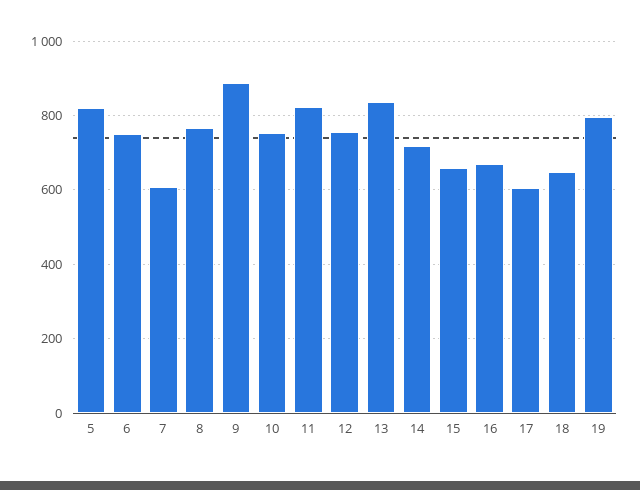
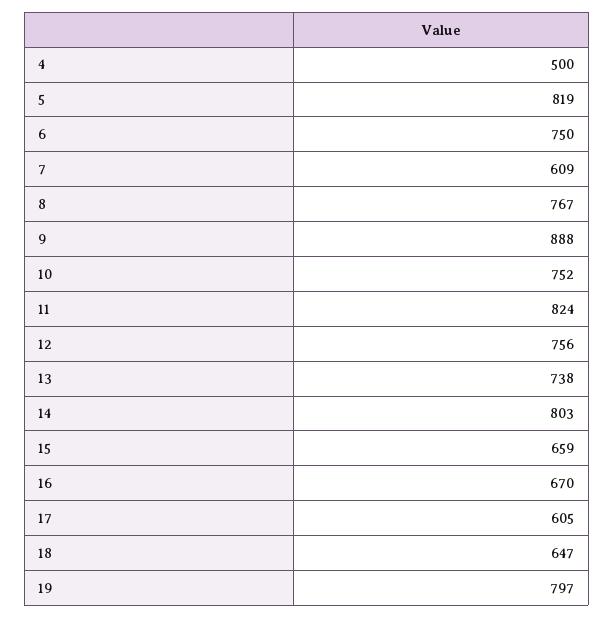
  {
    "5": 819,
    "6": 750,
    "7": 609,
    "8": 767,
    "9": 888,
    "10": 752,
    "11": 824,
    "12": 756,
-   "13": 840,
+   "13": 738,
-   "14": 720,
+   "14": 803,
    "15": 659,
    "16": 670,
    "17": 605,
    "18": 647,
-   "19": 797
+   "19": 797,
+   "4": 500
  }

